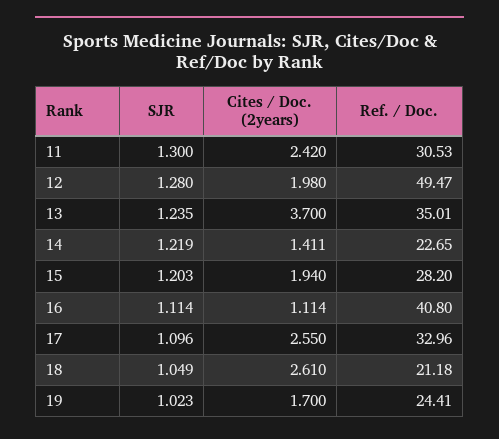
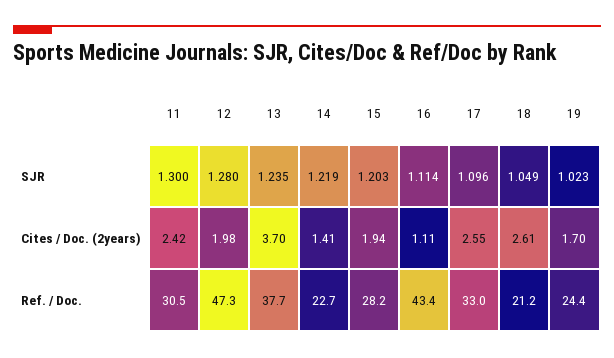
  {
    "SJR": {
      "11": 1.3,
      "12": 1.28,
      "13": 1.235,
      "14": 1.219,
      "15": 1.203,
      "16": 1.114,
      "17": 1.096,
      "18": 1.049,
      "19": 1.023
    },
    "Cites / Doc. (2years)": {
      "11": 2.42,
      "12": 1.98,
      "13": 3.7,
      "14": 1.411,
      "15": 1.94,
      "16": 1.114,
      "17": 2.55,
      "18": 2.61,
      "19": 1.7
    },
    "Ref. / Doc.": {
      "11": 30.53,
-     "12": 49.47,
+     "12": 47.3,
-     "13": 35.01,
+     "13": 37.7,
      "14": 22.65,
      "15": 28.2,
-     "16": 40.8,
+     "16": 43.4,
      "17": 32.96,
      "18": 21.18,
      "19": 24.41
    }
  }

